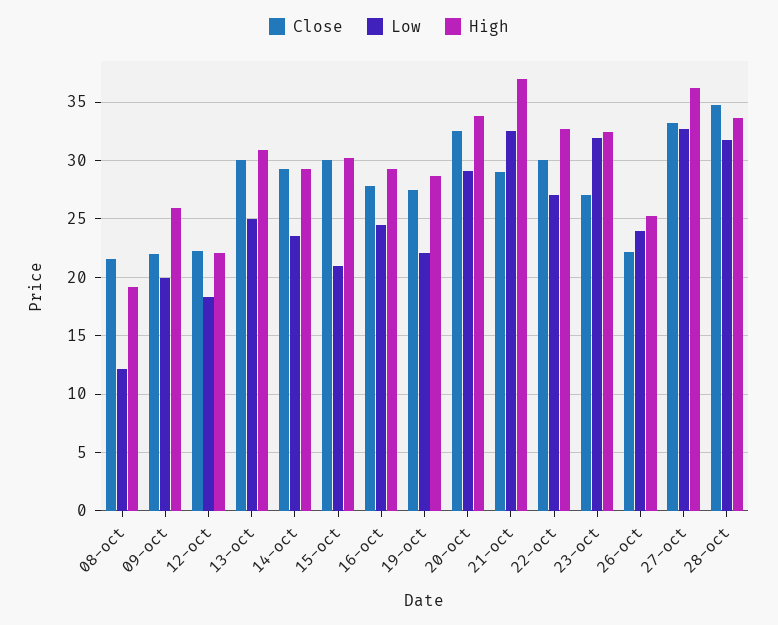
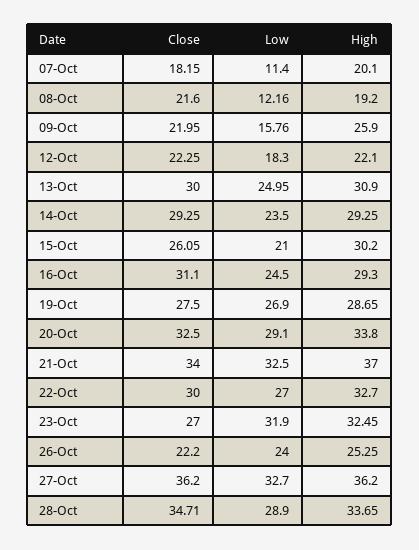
  {
    "Close": {
      "08-oct": 21.6,
      "09-oct": 21.95,
      "12-oct": 22.25,
      "13-oct": 30,
      "14-oct": 29.25,
-     "15-oct": 30,
+     "15-oct": 26.05,
-     "16-oct": 28,
+     "16-oct": 31.1,
      "19-oct": 27.5,
      "20-oct": 32.5,
-     "21-oct": 29,
+     "21-oct": 34,
      "22-oct": 30,
      "23-oct": 27,
      "26-oct": 22.2,
-     "27-oct": 33,
+     "27-oct": 36.2,
-     "28-oct": 34.71
+     "28-oct": 34.71,
+     "07-Oct": 18.15
    },
    "Low": {
      "08-oct": 12.16,
-     "09-oct": 20,
+     "09-oct": 15.76,
      "12-oct": 18.3,
      "13-oct": 24.95,
      "14-oct": 23.5,
      "15-oct": 21,
      "16-oct": 24.5,
-     "19-oct": 22,
+     "19-oct": 26.9,
      "20-oct": 29.1,
      "21-oct": 32.5,
      "22-oct": 27,
      "23-oct": 31.9,
      "26-oct": 24,
      "27-oct": 32.7,
-     "28-oct": 32
+     "28-oct": 28.9,
+     "07-Oct": 11.4
    },
    "High": {
      "08-oct": 19.2,
      "09-oct": 25.9,
      "12-oct": 22.1,
      "13-oct": 30.9,
      "14-oct": 29.25,
      "15-oct": 30.2,
      "16-oct": 29.3,
      "19-oct": 28.65,
      "20-oct": 33.8,
      "21-oct": 37,
      "22-oct": 32.7,
      "23-oct": 32.45,
      "26-oct": 25.25,
      "27-oct": 36.2,
-     "28-oct": 33.65
+     "28-oct": 33.65,
+     "07-Oct": 20.1
    }
  }

